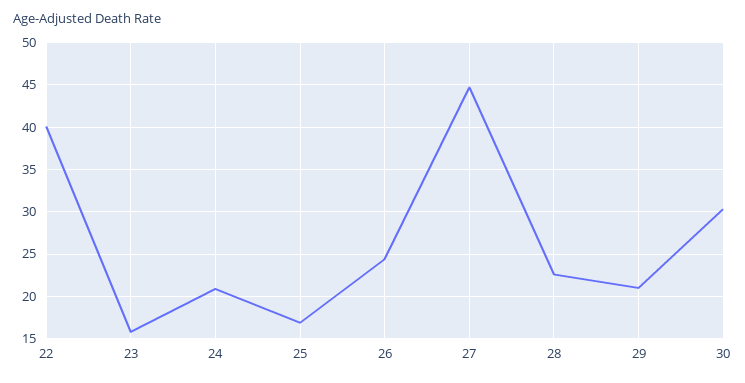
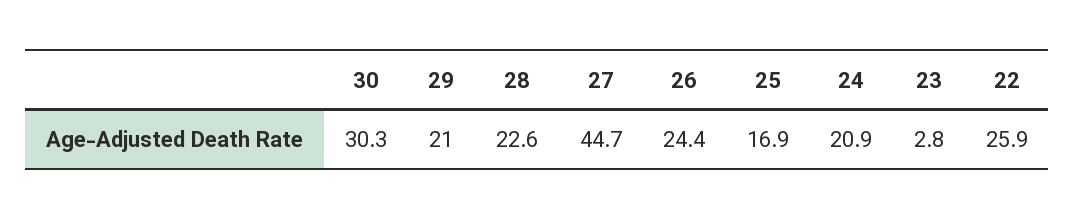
  {
-   "22": 40,
+   "22": 25.9,
-   "23": 16,
+   "23": 2.8,
    "24": 20.9,
    "25": 16.9,
    "26": 24.4,
    "27": 44.7,
    "28": 22.6,
    "29": 21,
    "30": 30.3
  }

